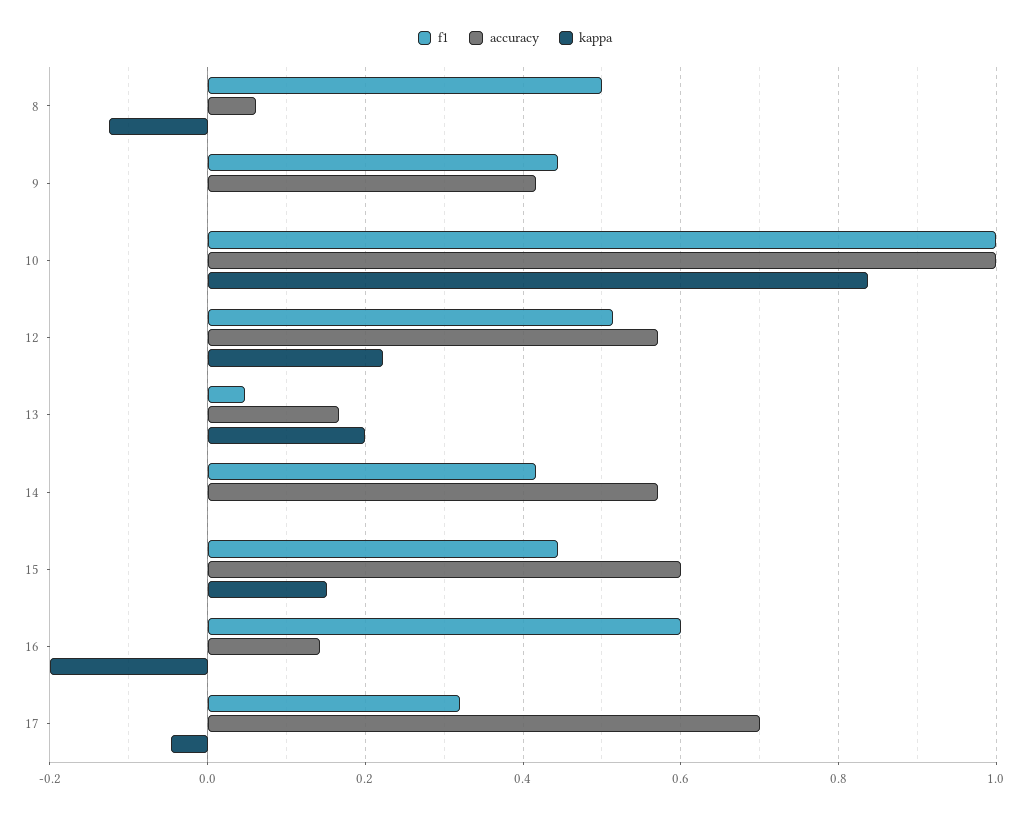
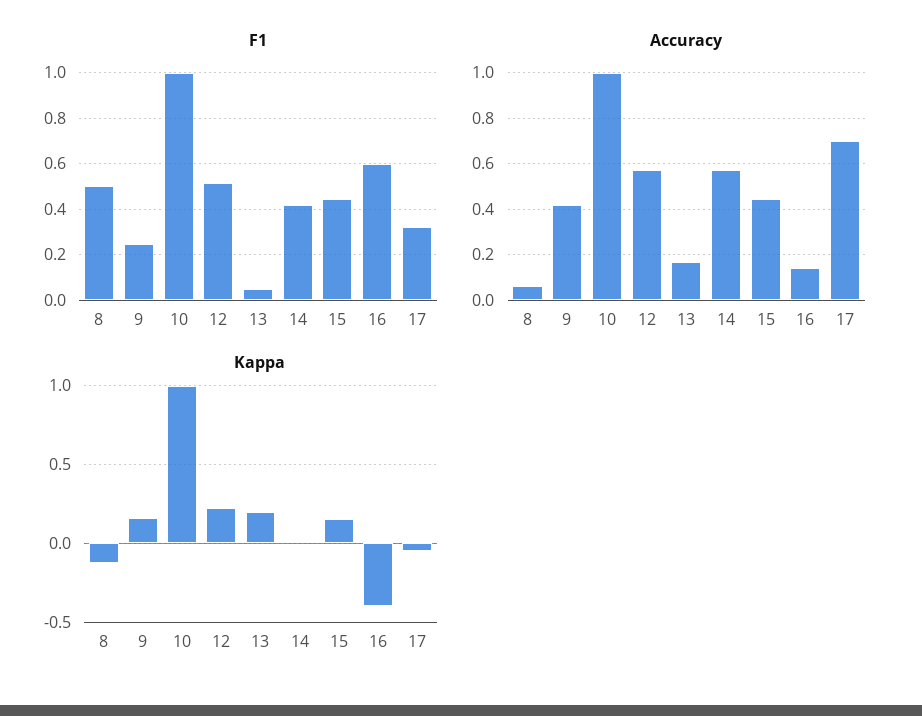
  {
    "f1": {
      "8": 0.5,
-     "9": 0.44,
+     "9": 0.25,
      "10": 1,
      "12": 0.52,
      "13": 0.04,
      "14": 0.42,
      "15": 0.44,
      "16": 0.6,
      "17": 0.32
    },
    "accuracy": {
      "8": 0.06,
      "9": 0.42,
      "10": 1,
      "12": 0.58,
      "13": 0.16,
      "14": 0.58,
-     "15": 0.6,
+     "15": 0.45,
      "16": 0.14,
      "17": 0.7
    },
    "kappa": {
      "8": -0.12,
-     "9": 0,
+     "9": 0.15,
-     "10": 0.84,
+     "10": 1,
      "12": 0.22,
      "13": 0.2,
      "14": 0,
      "15": 0.16,
-     "16": -0.2,
+     "16": -0.4,
      "17": -0.04
    }
  }

